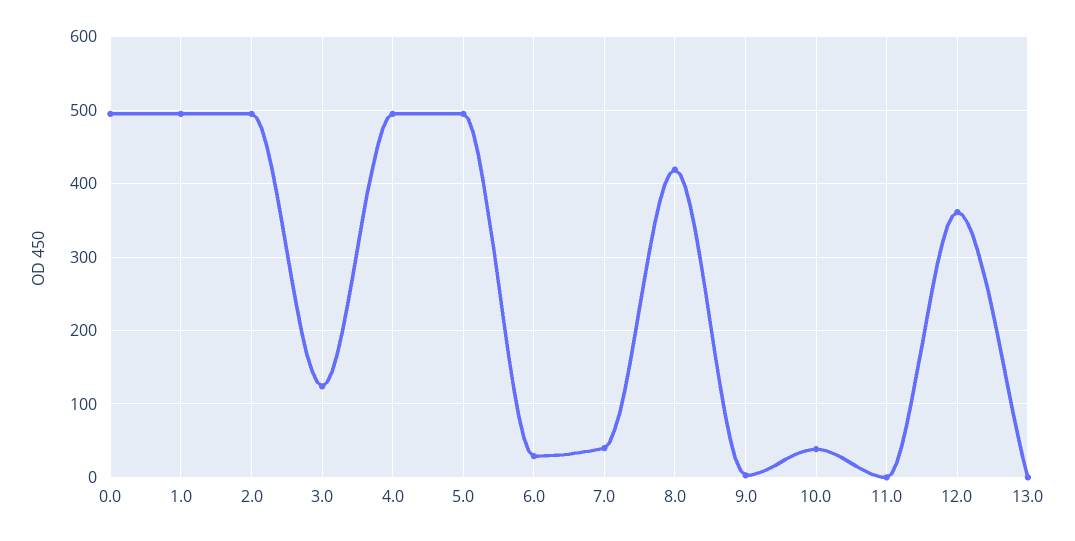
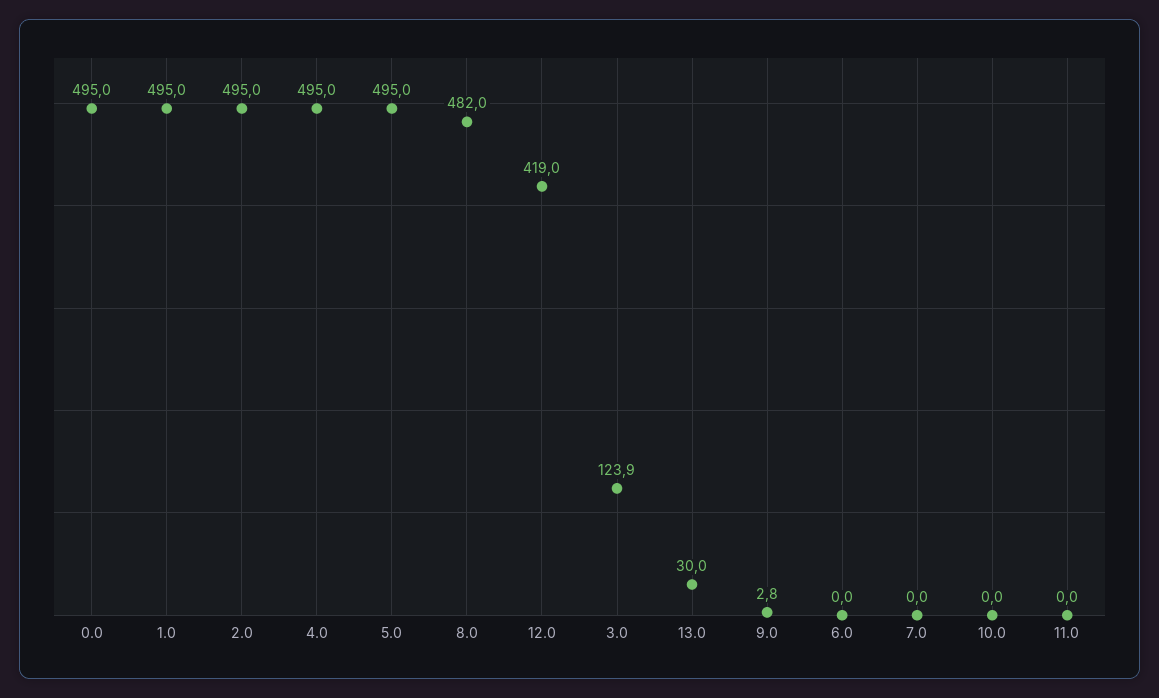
  {
    "0.0": 495,
    "1.0": 495,
    "2.0": 495,
    "3.0": 123.9,
    "4.0": 495,
    "5.0": 495,
-   "6.0": 30,
+   "6.0": 0,
-   "7.0": 40,
+   "7.0": 0,
-   "8.0": 420,
+   "8.0": 482,
    "9.0": 2.8,
-   "10.0": 40,
+   "10.0": 0,
    "11.0": 0,
-   "12.0": 360,
+   "12.0": 419,
-   "13.0": 0
+   "13.0": 30
  }

